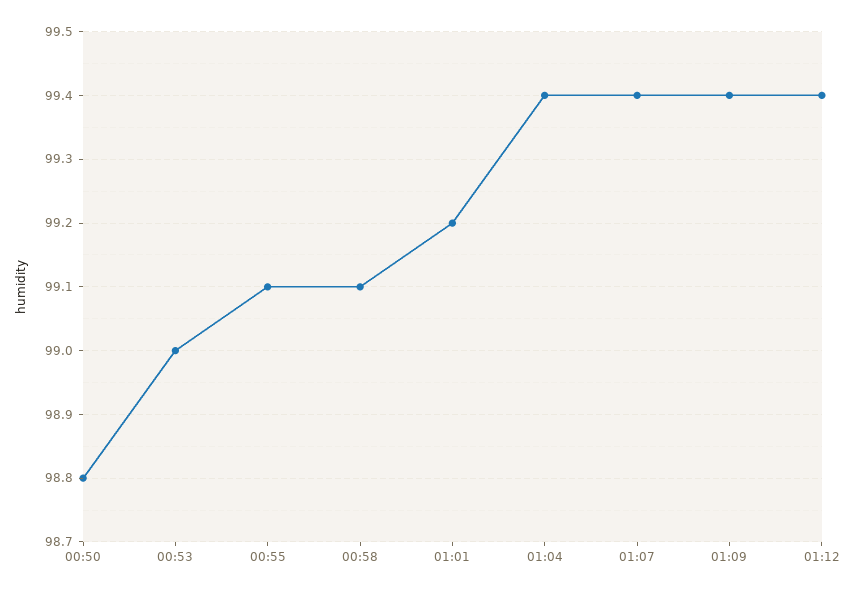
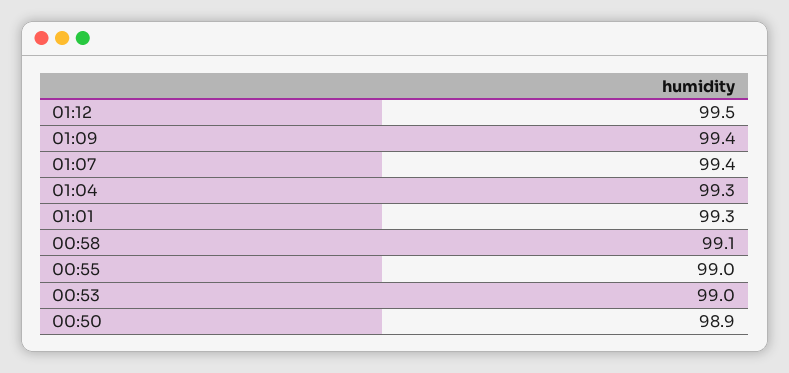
  {
-   "00:50": 98.8,
+   "00:50": 98.9,
    "00:53": 99,
-   "00:55": 99.1,
+   "00:55": 99,
    "00:58": 99.1,
-   "01:01": 99.2,
+   "01:01": 99.3,
-   "01:04": 99.4,
+   "01:04": 99.3,
    "01:07": 99.4,
    "01:09": 99.4,
-   "01:12": 99.4
+   "01:12": 99.5
  }

